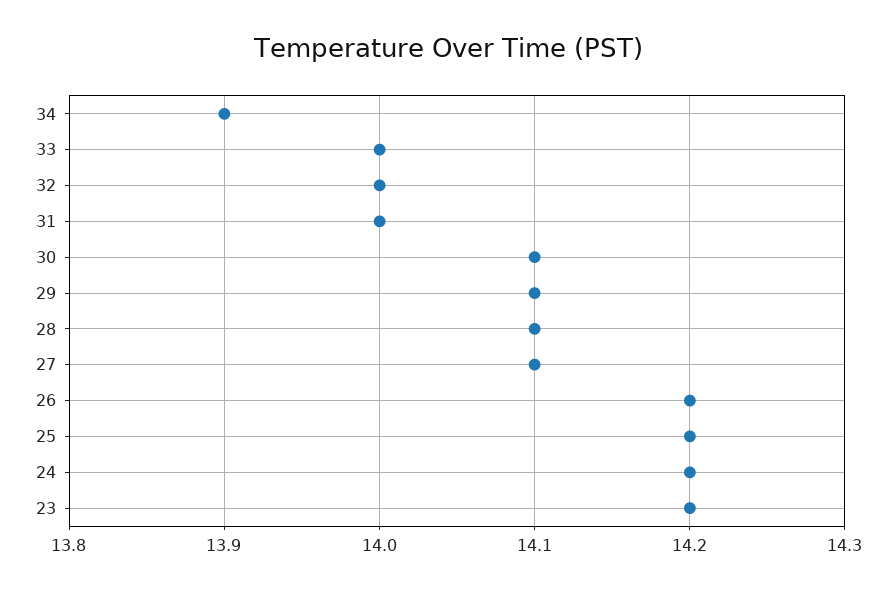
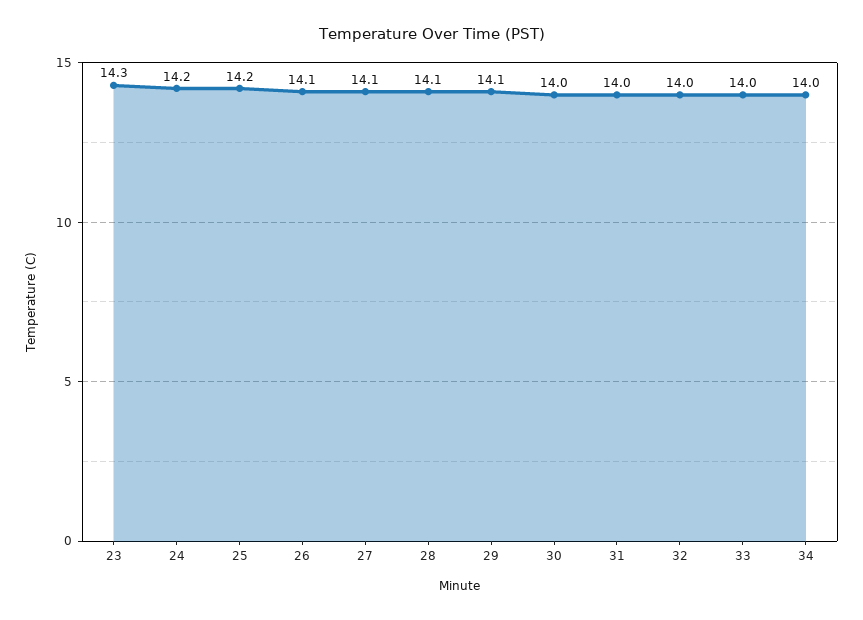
  {
-   "34": 13.9,
+   "34": 14,
    "33": 14,
    "32": 14,
    "31": 14,
-   "30": 14.1,
+   "30": 14,
    "29": 14.1,
    "28": 14.1,
    "27": 14.1,
-   "26": 14.2,
+   "26": 14.1,
    "25": 14.2,
    "24": 14.2,
-   "23": 14.2
+   "23": 14.3
  }

